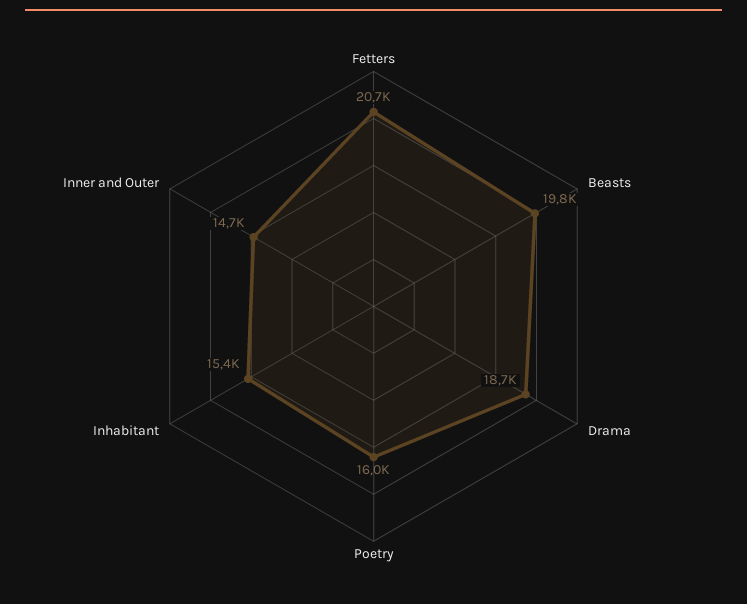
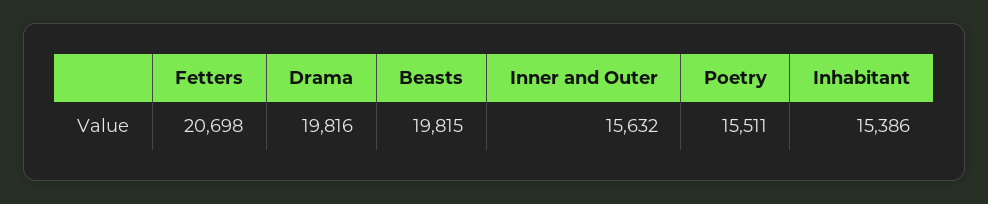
  {
    "Fetters": 20698,
    "Beasts": 19815,
-   "Drama": 18700,
+   "Drama": 19816,
-   "Poetry": 16000,
+   "Poetry": 15511,
    "Inhabitant": 15386,
-   "Inner and Outer": 14700
+   "Inner and Outer": 15632
  }

